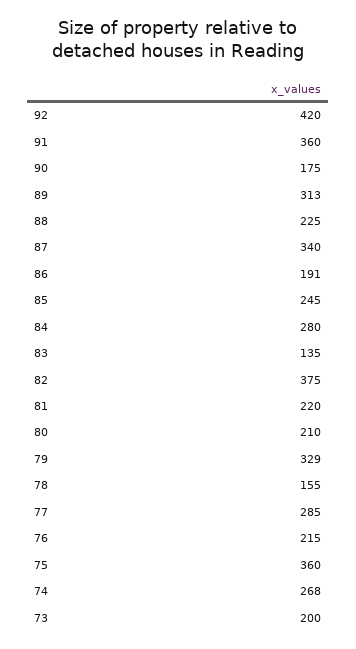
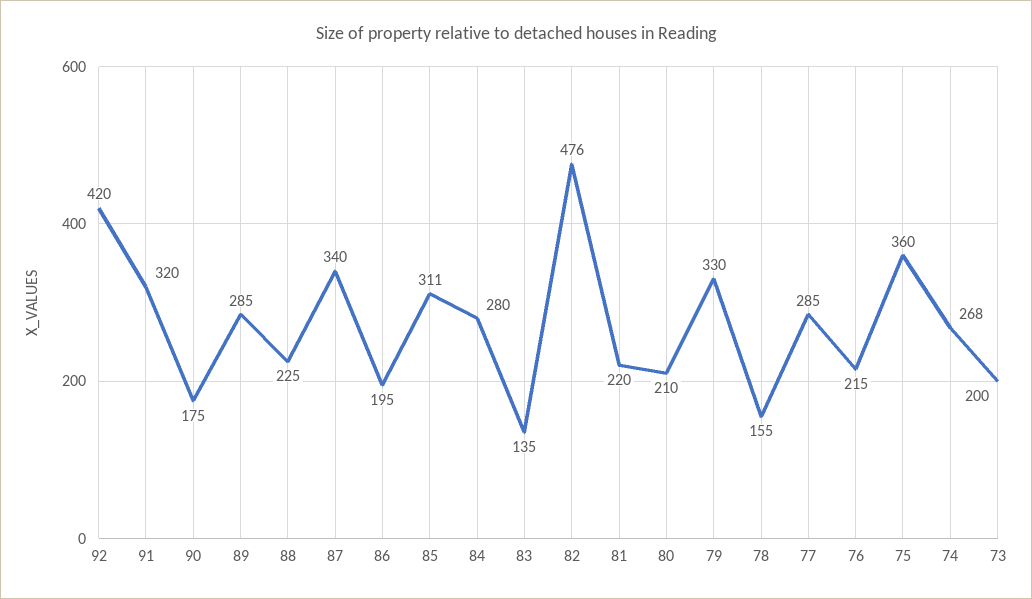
  {
    "92": 420,
-   "91": 360,
+   "91": 320,
    "90": 175,
-   "89": 313,
+   "89": 285,
    "88": 225,
    "87": 340,
-   "86": 191,
+   "86": 195,
-   "85": 245,
+   "85": 311,
    "84": 280,
    "83": 135,
-   "82": 375,
+   "82": 476,
    "81": 220,
    "80": 210,
-   "79": 329,
+   "79": 330,
    "78": 155,
    "77": 285,
    "76": 215,
    "75": 360,
    "74": 268,
    "73": 200
  }

